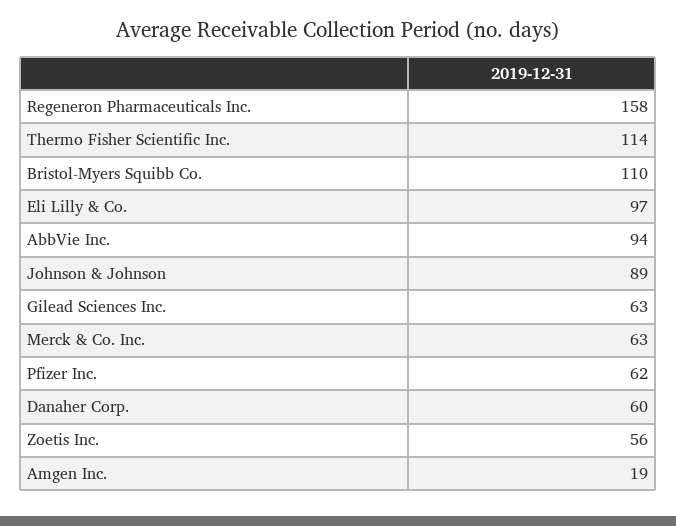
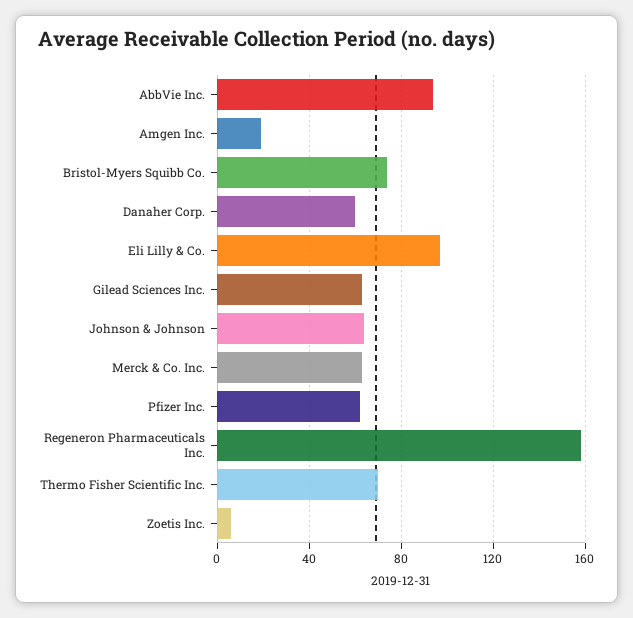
  {
    "Regeneron Pharmaceuticals Inc.": 158,
-   "Thermo Fisher Scientific Inc.": 114,
+   "Thermo Fisher Scientific Inc.": 70,
-   "Bristol-Myers Squibb Co.": 110,
+   "Bristol-Myers Squibb Co.": 75,
    "Eli Lilly & Co.": 97,
    "AbbVie Inc.": 94,
-   "Johnson & Johnson": 89,
+   "Johnson & Johnson": 65,
    "Gilead Sciences Inc.": 63,
    "Merck & Co. Inc.": 63,
    "Pfizer Inc.": 62,
    "Danaher Corp.": 60,
-   "Zoetis Inc.": 56,
+   "Zoetis Inc.": 5,
    "Amgen Inc.": 19
  }

